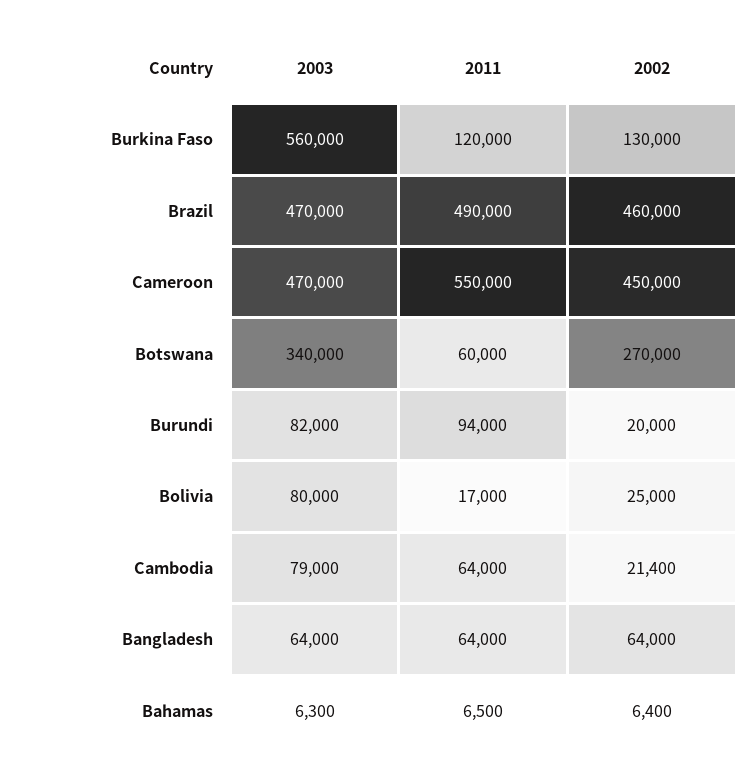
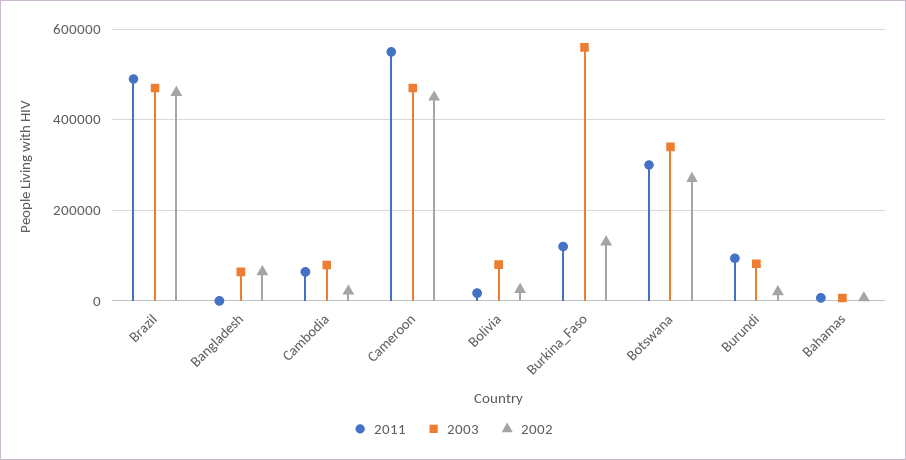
  {
    "2003": {
      "Burkina Faso": 560000,
      "Brazil": 470000,
      "Cameroon": 470000,
      "Botswana": 340000,
      "Burundi": 82000,
      "Bolivia": 80000,
      "Cambodia": 79000,
      "Bangladesh": 64000,
      "Bahamas": 6300
    },
    "2011": {
      "Burkina Faso": 120000,
      "Brazil": 490000,
      "Cameroon": 550000,
-     "Botswana": 60000,
+     "Botswana": 300000,
      "Burundi": 94000,
      "Bolivia": 17000,
      "Cambodia": 64000,
-     "Bangladesh": 64000,
+     "Bangladesh": 0,
      "Bahamas": 6500
    },
    "2002": {
      "Burkina Faso": 130000,
      "Brazil": 460000,
      "Cameroon": 450000,
      "Botswana": 270000,
      "Burundi": 20000,
      "Bolivia": 25000,
      "Cambodia": 21400,
      "Bangladesh": 64000,
      "Bahamas": 6400
    }
  }

